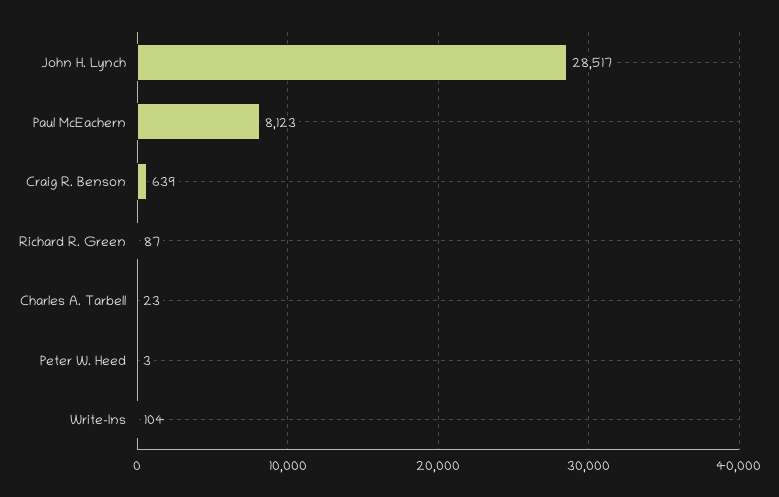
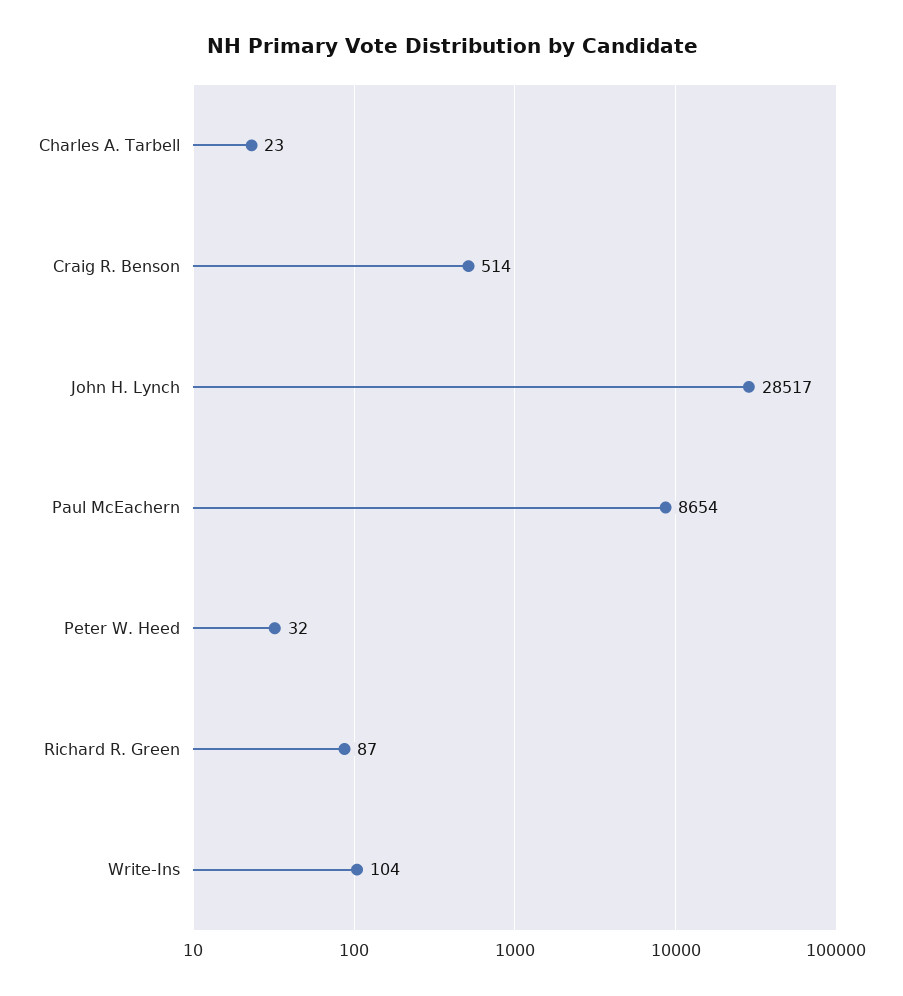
  {
    "John H. Lynch": 28517,
-   "Paul McEachern": 8123,
+   "Paul McEachern": 8654,
-   "Craig R. Benson": 639,
+   "Craig R. Benson": 514,
    "Richard R. Green": 87,
    "Charles A. Tarbell": 23,
-   "Peter W. Heed": 3,
+   "Peter W. Heed": 32,
    "Write-Ins": 104
  }

